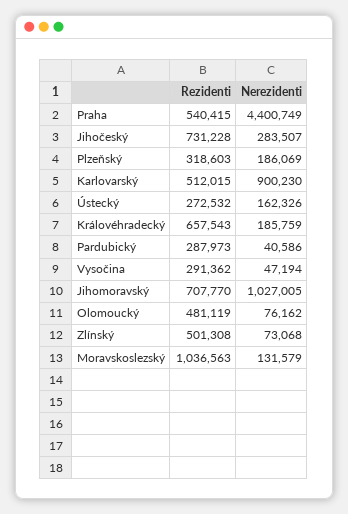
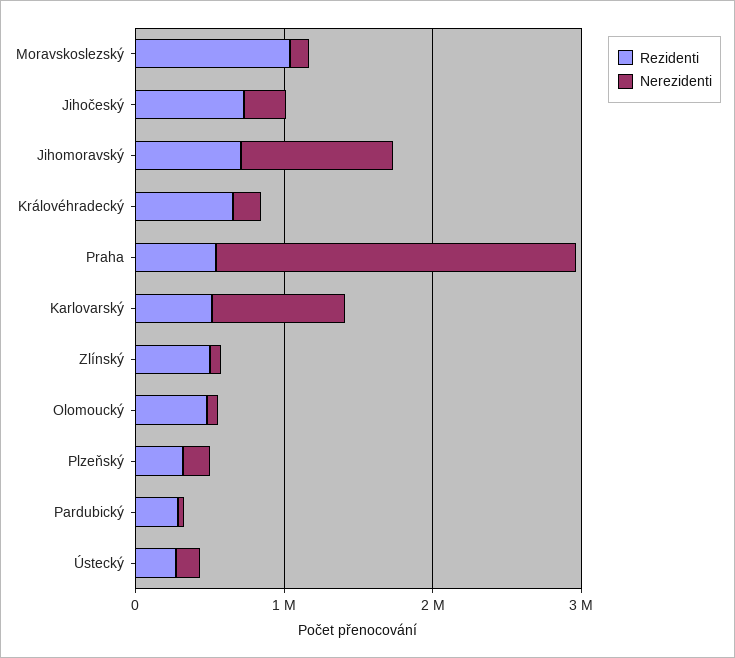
  {
    "Rezidenti": {
      "Praha": 540415,
      "Jihočeský": 731228,
      "Plzeňský": 318603,
      "Karlovarský": 512015,
      "Ústecký": 272532,
      "Královéhradecký": 657543,
      "Pardubický": 287973,
-     "Vysočina": 291362,
      "Jihomoravský": 707770,
      "Olomoucký": 481119,
      "Zlínský": 501308,
      "Moravskoslezský": 1036563
    },
    "Nerezidenti": {
-     "Praha": 4400749,
+     "Praha": 2400000,
      "Jihočeský": 283507,
      "Plzeňský": 186069,
      "Karlovarský": 900230,
      "Ústecký": 162326,
      "Královéhradecký": 185759,
      "Pardubický": 40586,
-     "Vysočina": 47194,
      "Jihomoravský": 1027005,
      "Olomoucký": 76162,
      "Zlínský": 73068,
      "Moravskoslezský": 131579
    }
  }

